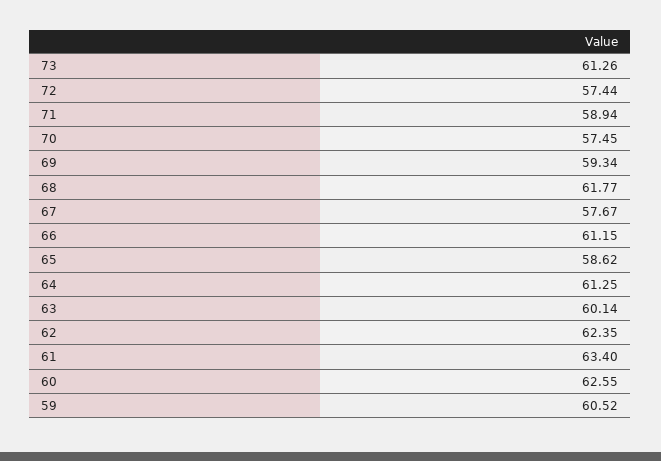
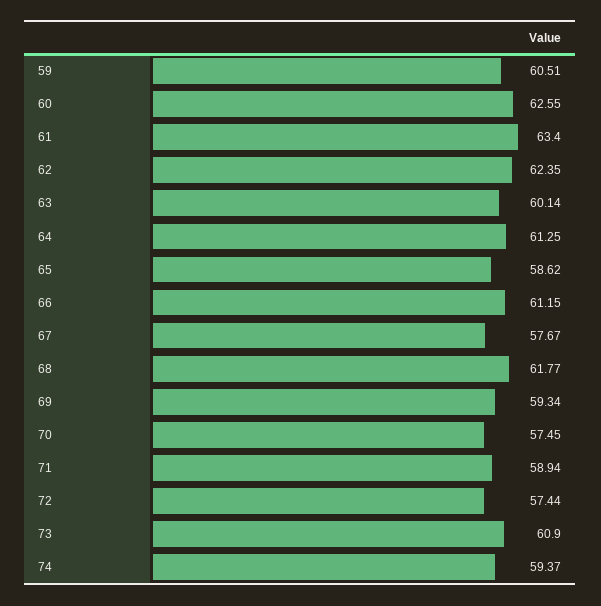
  {
-   "73": 61.26,
+   "73": 60.9,
    "72": 57.44,
    "71": 58.94,
    "70": 57.45,
    "69": 59.34,
    "68": 61.77,
    "67": 57.67,
    "66": 61.15,
    "65": 58.62,
    "64": 61.25,
    "63": 60.14,
    "62": 62.35,
    "61": 63.4,
    "60": 62.55,
-   "59": 60.52
+   "59": 60.51,
+   "74": 59.37
  }

